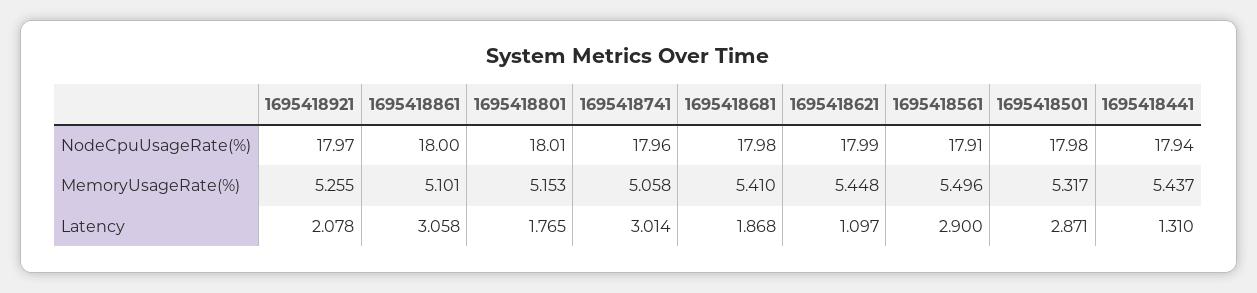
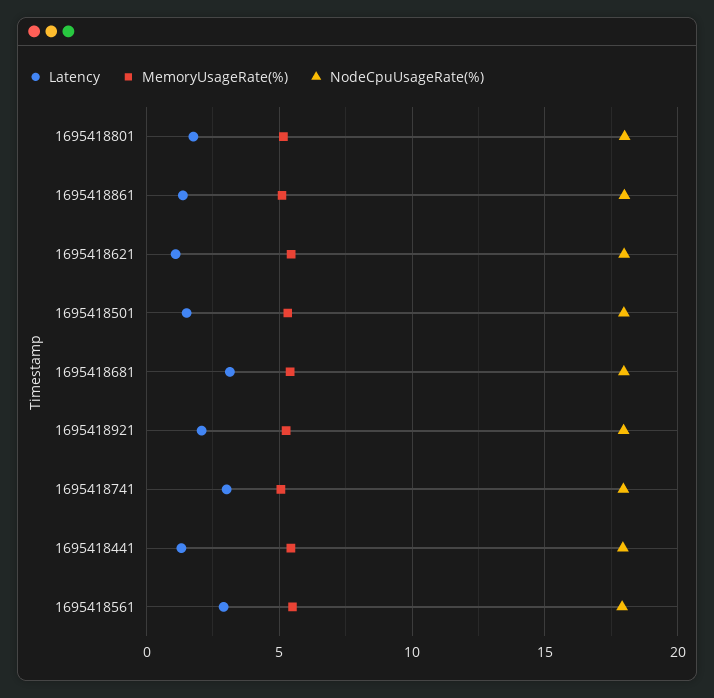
  {
    "NodeCpuUsageRate(%)": {
      "1695418921": 17.97,
      "1695418861": 18,
      "1695418801": 18.01,
      "1695418741": 17.96,
      "1695418681": 17.98,
      "1695418621": 17.99,
      "1695418561": 17.91,
      "1695418501": 17.98,
      "1695418441": 17.94
    },
    "MemoryUsageRate(%)": {
      "1695418921": 5.255,
      "1695418861": 5.101,
      "1695418801": 5.153,
      "1695418741": 5.058,
      "1695418681": 5.41,
      "1695418621": 5.448,
      "1695418561": 5.496,
      "1695418501": 5.317,
      "1695418441": 5.437
    },
    "Latency": {
      "1695418921": 2.078,
-     "1695418861": 3.058,
+     "1695418861": 1.5,
      "1695418801": 1.765,
      "1695418741": 3.014,
-     "1695418681": 1.868,
+     "1695418681": 3,
      "1695418621": 1.097,
      "1695418561": 2.9,
-     "1695418501": 2.871,
+     "1695418501": 1.5,
      "1695418441": 1.31
    }
  }

